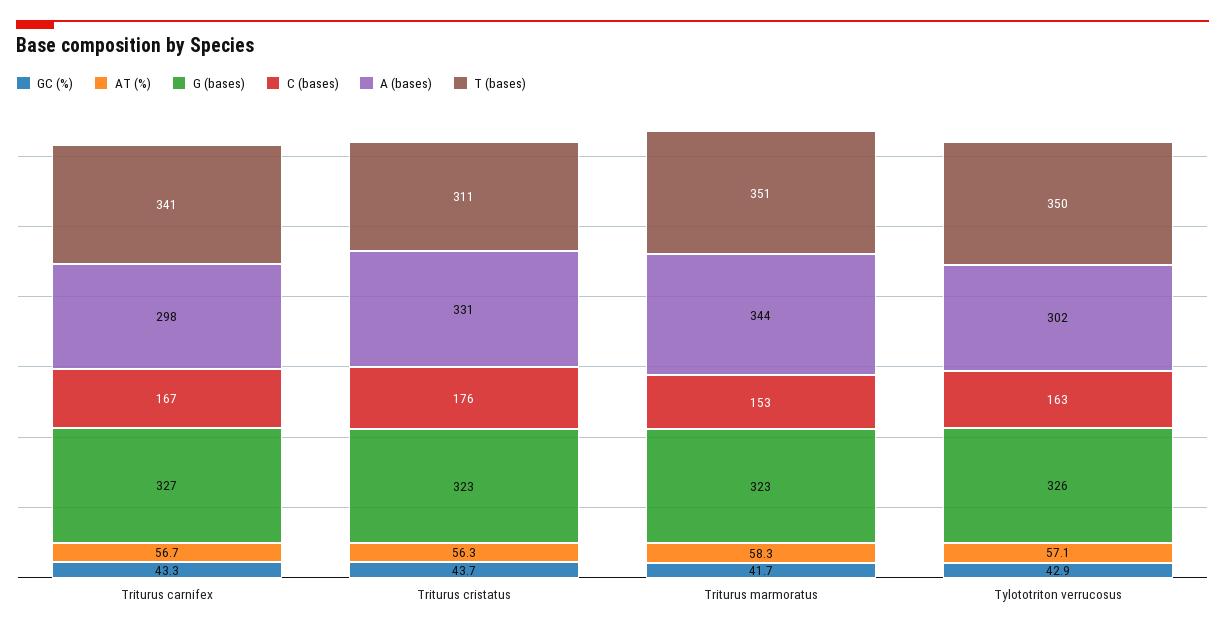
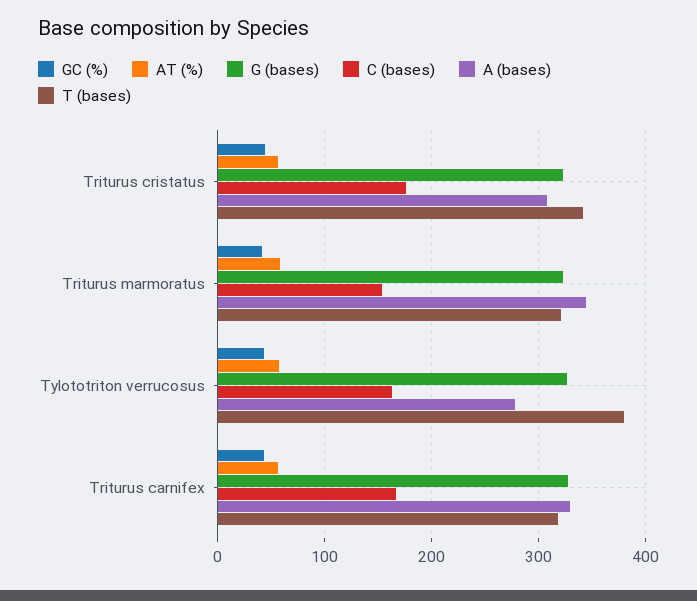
  {
    "GC (%)": {
      "Triturus carnifex": 43.3,
      "Triturus cristatus": 43.7,
      "Triturus marmoratus": 41.7,
      "Tylototriton verrucosus": 42.9
    },
    "AT (%)": {
      "Triturus carnifex": 56.7,
      "Triturus cristatus": 56.3,
      "Triturus marmoratus": 58.3,
      "Tylototriton verrucosus": 57.1
    },
    "G (bases)": {
      "Triturus carnifex": 327,
      "Triturus cristatus": 323,
      "Triturus marmoratus": 323,
      "Tylototriton verrucosus": 326
    },
    "C (bases)": {
      "Triturus carnifex": 167,
      "Triturus cristatus": 176,
      "Triturus marmoratus": 153,
      "Tylototriton verrucosus": 163
    },
    "A (bases)": {
-     "Triturus carnifex": 298,
+     "Triturus carnifex": 330,
-     "Triturus cristatus": 331,
+     "Triturus cristatus": 310,
      "Triturus marmoratus": 344,
-     "Tylototriton verrucosus": 302
+     "Tylototriton verrucosus": 280
    },
    "T (bases)": {
-     "Triturus carnifex": 341,
+     "Triturus carnifex": 320,
-     "Triturus cristatus": 311,
+     "Triturus cristatus": 340,
-     "Triturus marmoratus": 351,
+     "Triturus marmoratus": 320,
-     "Tylototriton verrucosus": 350
+     "Tylototriton verrucosus": 380
    }
  }

